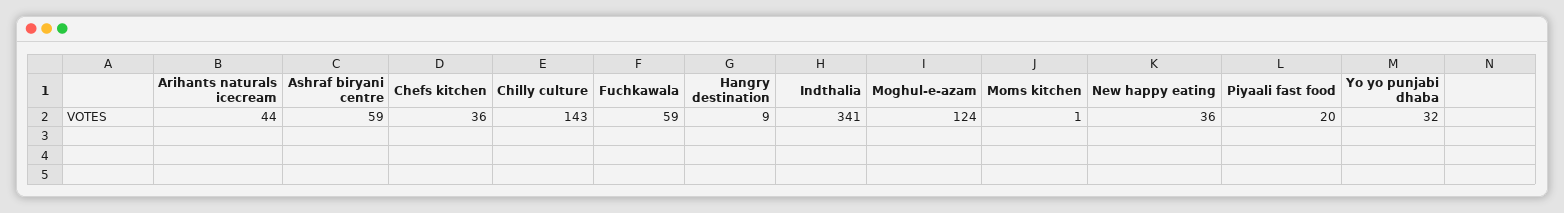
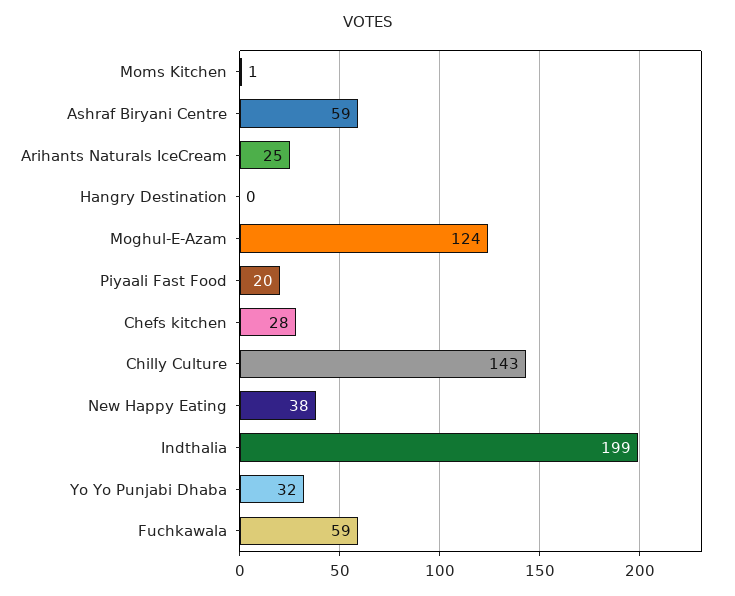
  {
-   "Arihants naturals icecream": 44,
+   "Arihants naturals icecream": 25,
    "Ashraf biryani centre": 59,
-   "Chefs kitchen": 36,
+   "Chefs kitchen": 28,
    "Chilly culture": 143,
    "Fuchkawala": 59,
-   "Hangry destination": 9,
+   "Hangry destination": 0,
-   "Indthalia": 341,
+   "Indthalia": 199,
    "Moghul-e-azam": 124,
    "Moms kitchen": 1,
-   "New happy eating": 36,
+   "New happy eating": 38,
    "Piyaali fast food": 20,
    "Yo yo punjabi dhaba": 32
  }

